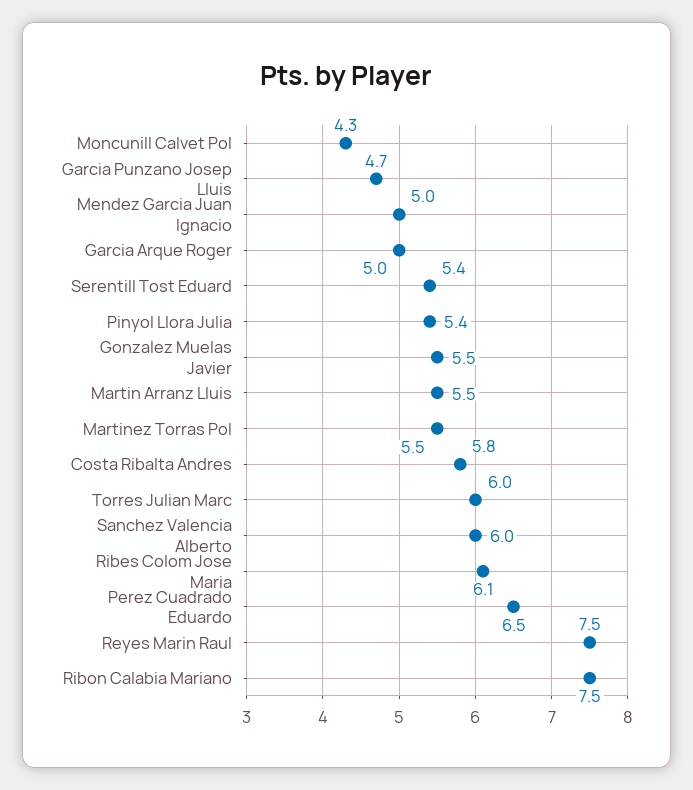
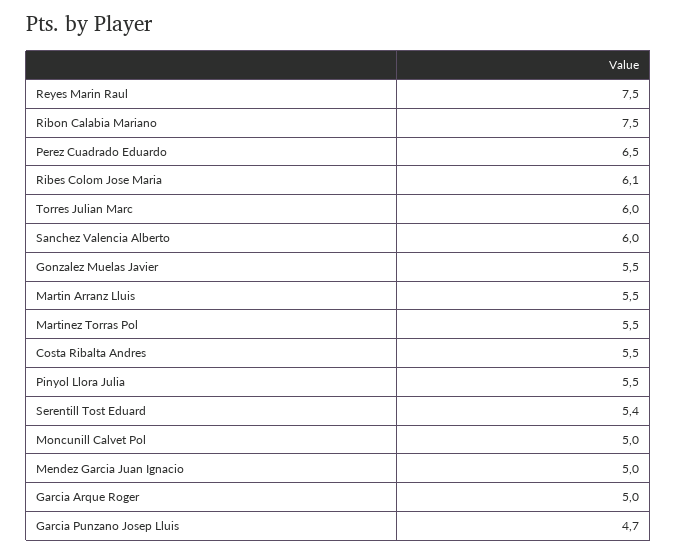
  {
-   "Moncunill Calvet Pol": 4.3,
+   "Moncunill Calvet Pol": 5,
    "Garcia Punzano Josep Lluis": 4.7,
    "Mendez Garcia Juan Ignacio": 5,
    "Garcia Arque Roger": 5,
    "Serentill Tost Eduard": 5.4,
-   "Pinyol Llora Julia": 5.4,
+   "Pinyol Llora Julia": 5.5,
    "Gonzalez Muelas Javier": 5.5,
    "Martin Arranz Lluis": 5.5,
    "Martinez Torras Pol": 5.5,
-   "Costa Ribalta Andres": 5.8,
+   "Costa Ribalta Andres": 5.5,
    "Torres Julian Marc": 6,
    "Sanchez Valencia Alberto": 6,
    "Ribes Colom Jose Maria": 6.1,
    "Perez Cuadrado Eduardo": 6.5,
    "Reyes Marin Raul": 7.5,
    "Ribon Calabia Mariano": 7.5
  }

